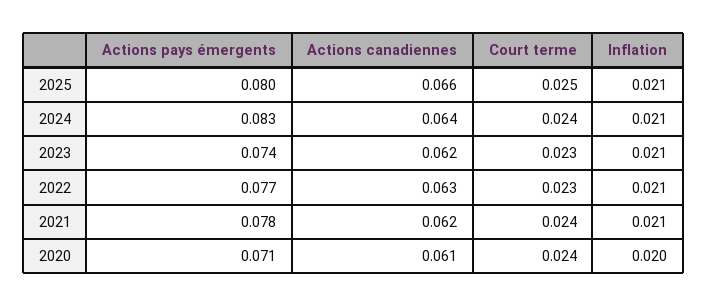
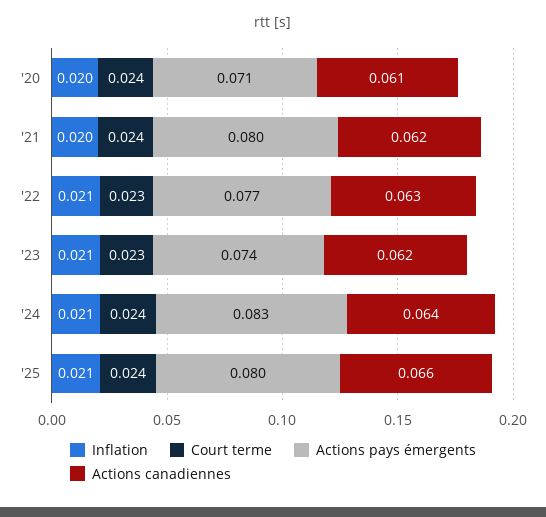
  {
    "Actions pays émergents": {
      "2025": 0.08,
      "2024": 0.083,
      "2023": 0.074,
      "2022": 0.077,
-     "2021": 0.078,
+     "2021": 0.08,
      "2020": 0.071
    },
    "Actions canadiennes": {
      "2025": 0.066,
      "2024": 0.064,
      "2023": 0.062,
      "2022": 0.063,
      "2021": 0.062,
      "2020": 0.061
    },
    "Court terme": {
-     "2025": 0.025,
+     "2025": 0.024,
      "2024": 0.024,
      "2023": 0.023,
      "2022": 0.023,
      "2021": 0.024,
      "2020": 0.024
    },
    "Inflation": {
      "2025": 0.021,
      "2024": 0.021,
      "2023": 0.021,
      "2022": 0.021,
-     "2021": 0.021,
+     "2021": 0.02,
      "2020": 0.02
    }
  }

